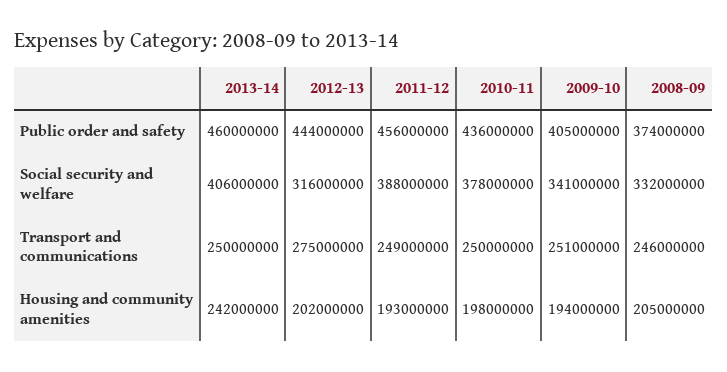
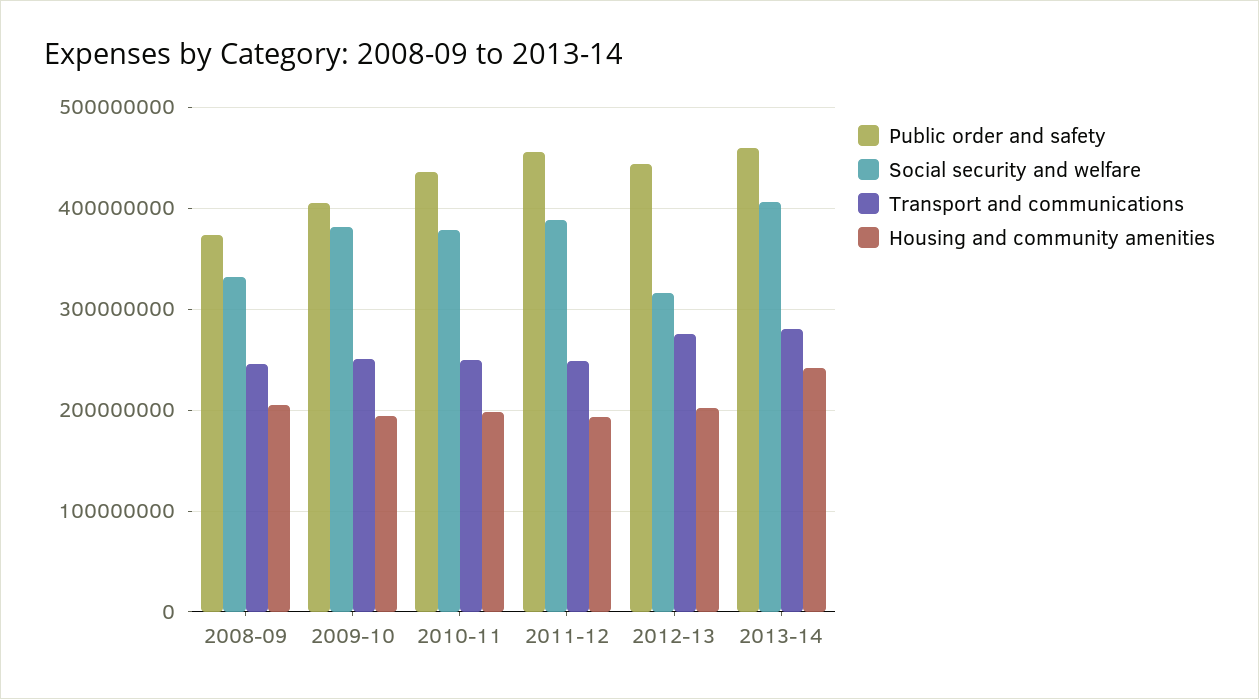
  {
    "Public order and safety": {
      "2013-14": 460000000,
      "2012-13": 444000000,
      "2011-12": 456000000,
      "2010-11": 436000000,
      "2009-10": 405000000,
      "2008-09": 374000000
    },
    "Social security and welfare": {
      "2013-14": 406000000,
      "2012-13": 316000000,
      "2011-12": 388000000,
      "2010-11": 378000000,
-     "2009-10": 341000000,
+     "2009-10": 380000000,
      "2008-09": 332000000
    },
    "Transport and communications": {
-     "2013-14": 250000000,
+     "2013-14": 280000000,
      "2012-13": 275000000,
      "2011-12": 249000000,
      "2010-11": 250000000,
      "2009-10": 251000000,
      "2008-09": 246000000
    },
    "Housing and community amenities": {
      "2013-14": 242000000,
      "2012-13": 202000000,
      "2011-12": 193000000,
      "2010-11": 198000000,
      "2009-10": 194000000,
      "2008-09": 205000000
    }
  }

